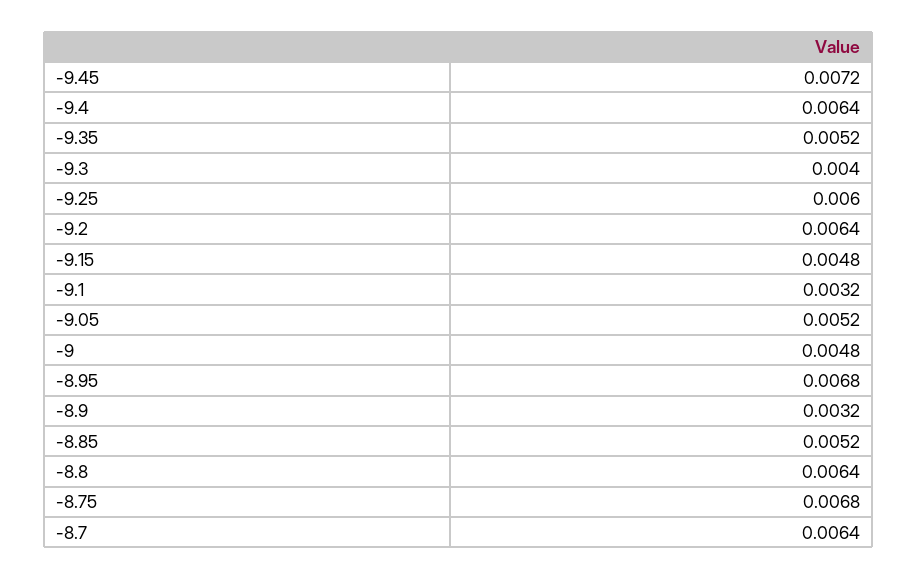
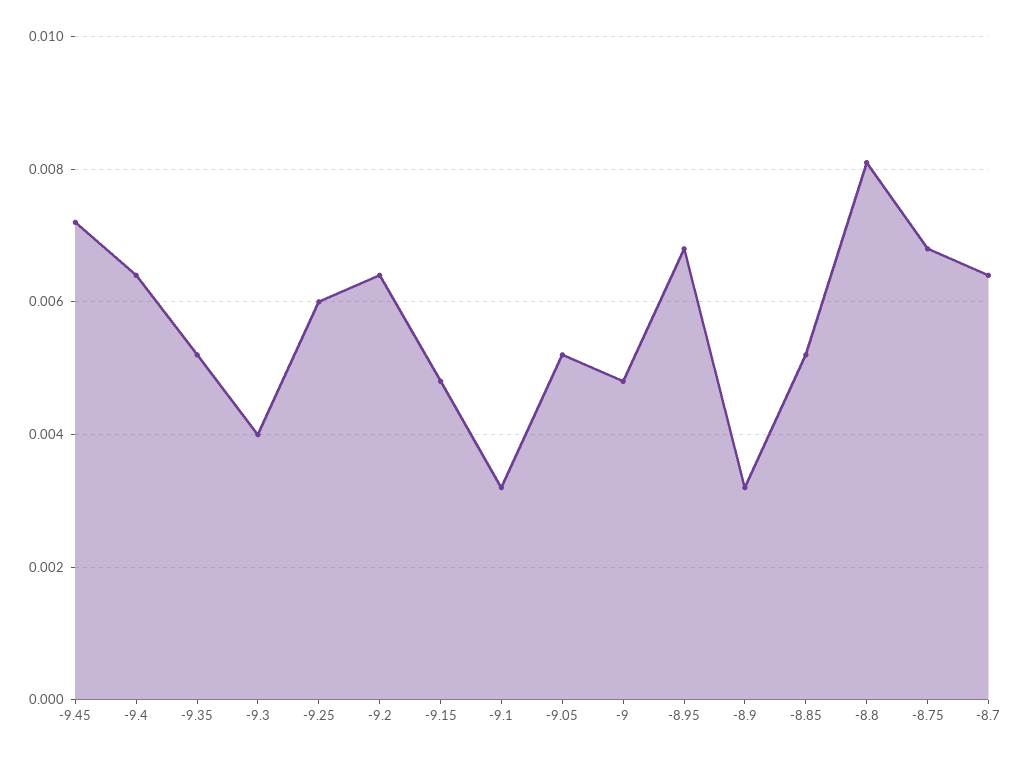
  {
    "-9.45": 0.0072,
    "-9.4": 0.0064,
    "-9.35": 0.0052,
    "-9.3": 0.004,
    "-9.25": 0.006,
    "-9.2": 0.0064,
    "-9.15": 0.0048,
    "-9.1": 0.0032,
    "-9.05": 0.0052,
    "-9": 0.0048,
    "-8.95": 0.0068,
    "-8.9": 0.0032,
    "-8.85": 0.0052,
-   "-8.8": 0.0064,
+   "-8.8": 0.008,
    "-8.75": 0.0068,
    "-8.7": 0.0064
  }

